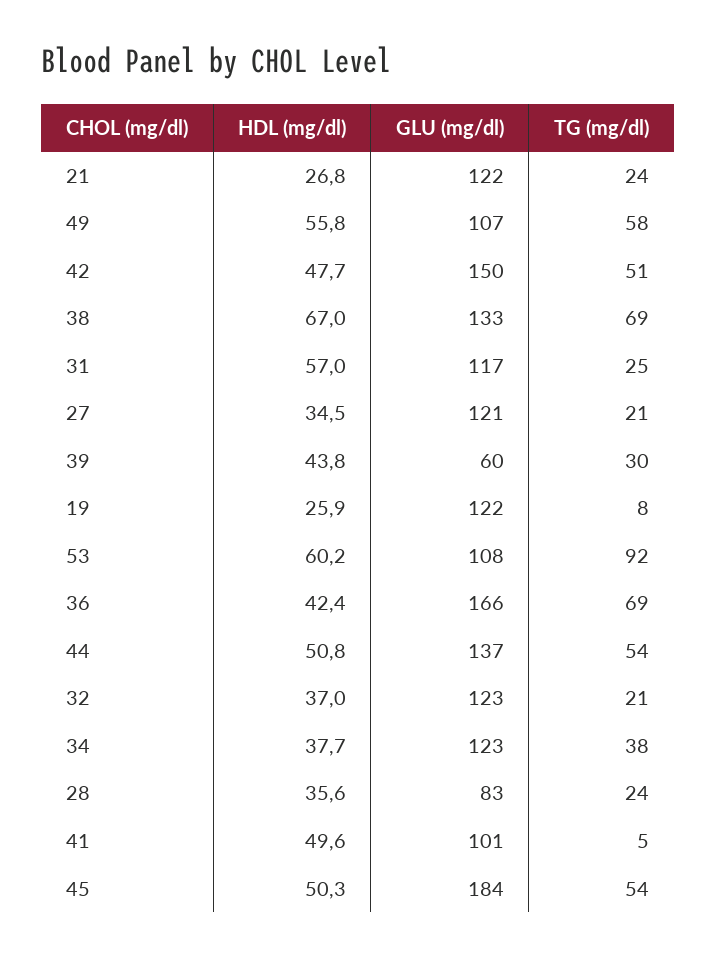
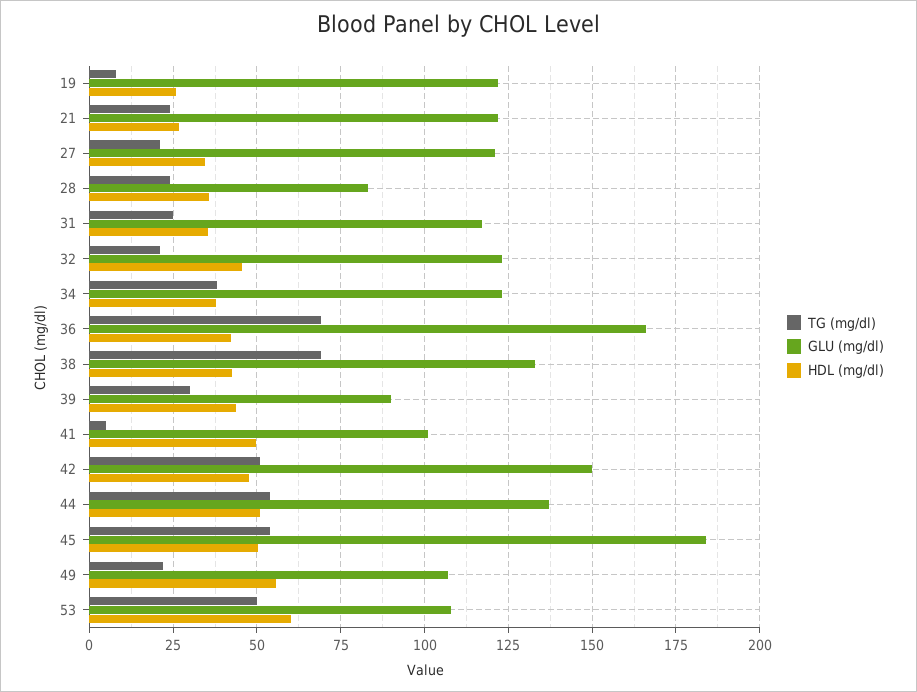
  {
    "HDL (mg/dl)": {
      "21": 26.8,
      "49": 55.8,
      "42": 47.7,
-     "38": 67,
+     "38": 42.5,
-     "31": 57,
+     "31": 35,
      "27": 34.5,
      "39": 43.8,
      "19": 25.9,
      "53": 60.2,
      "36": 42.4,
      "44": 50.8,
-     "32": 37,
+     "32": 45,
      "34": 37.7,
      "28": 35.6,
      "41": 49.6,
      "45": 50.3
    },
    "GLU (mg/dl)": {
      "21": 122,
      "49": 107,
      "42": 150,
      "38": 133,
      "31": 117,
      "27": 121,
-     "39": 60,
+     "39": 90,
      "19": 122,
      "53": 108,
      "36": 166,
      "44": 137,
      "32": 123,
      "34": 123,
      "28": 83,
      "41": 101,
      "45": 184
    },
    "TG (mg/dl)": {
      "21": 24,
-     "49": 58,
+     "49": 22.5,
      "42": 51,
      "38": 69,
      "31": 25,
      "27": 21,
      "39": 30,
      "19": 8,
-     "53": 92,
+     "53": 50,
      "36": 69,
      "44": 54,
      "32": 21,
      "34": 38,
      "28": 24,
      "41": 5,
      "45": 54
    }
  }

